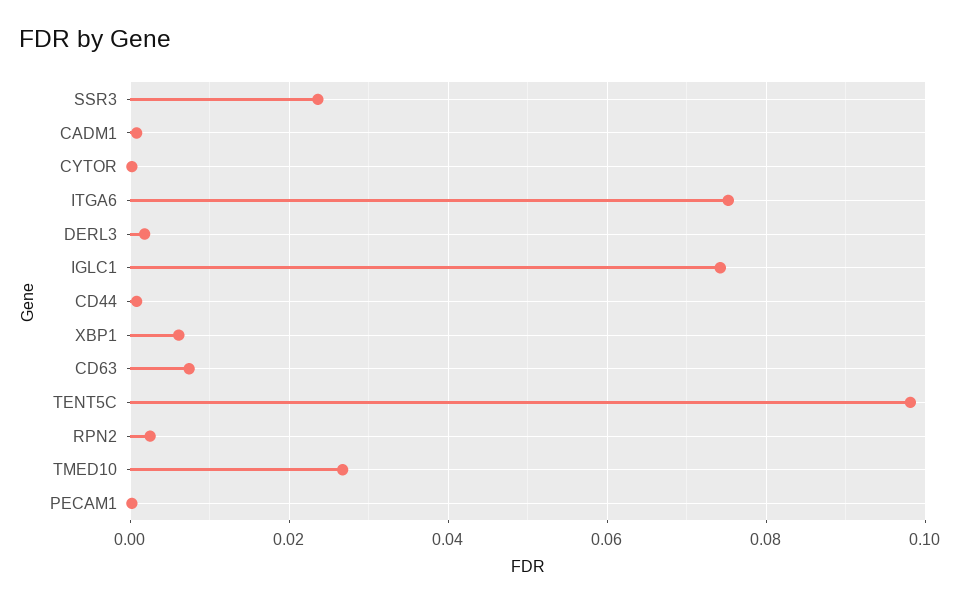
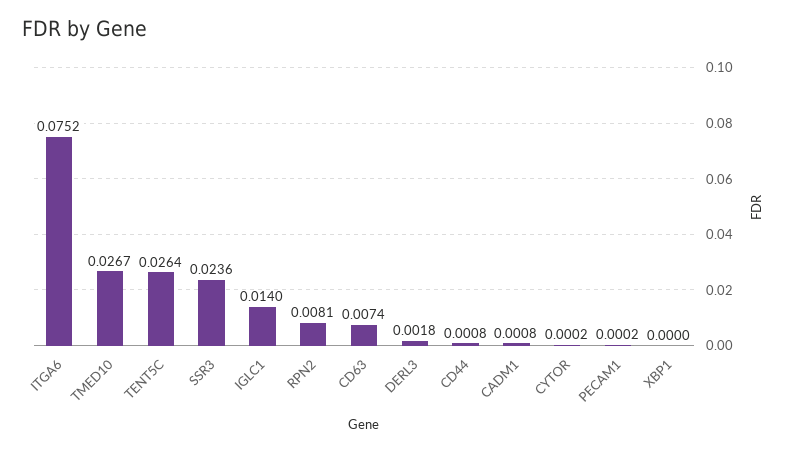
  {
    "SSR3": 0.0236,
    "CADM1": 0.0008,
    "CYTOR": 0.0002,
    "ITGA6": 0.0752,
    "DERL3": 0.0018,
-   "IGLC1": 0.074,
+   "IGLC1": 0.014,
    "CD44": 0.0008,
-   "XBP1": 0.006,
+   "XBP1": 0,
    "CD63": 0.0074,
-   "TENT5C": 0.098,
+   "TENT5C": 0.0264,
-   "RPN2": 0.002,
+   "RPN2": 0.0081,
    "TMED10": 0.0267,
    "PECAM1": 0.0002
  }

